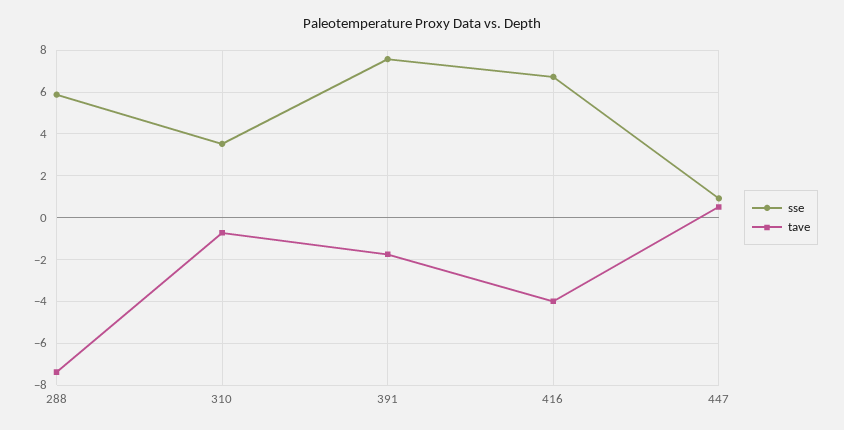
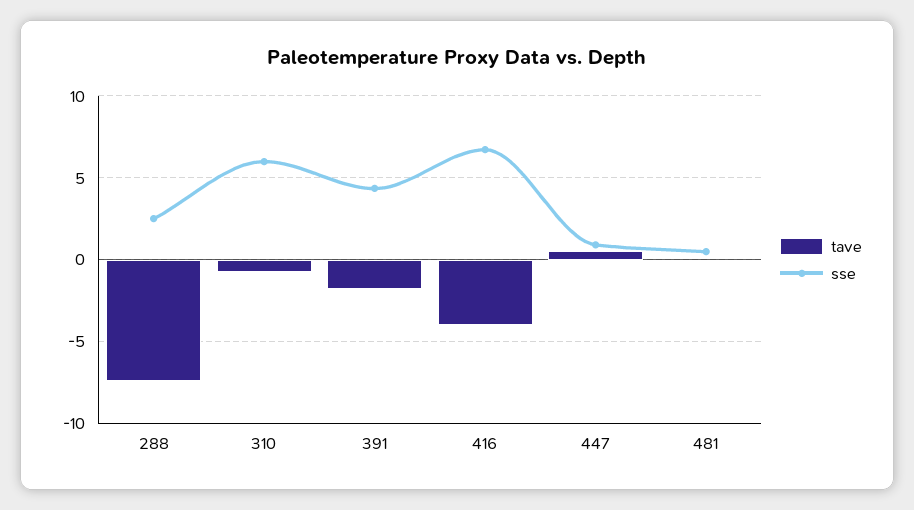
  {
    "sse": {
-     "288": 6,
+     "288": 2.5,
-     "310": 3.5,
+     "310": 6,
-     "391": 7.5,
+     "391": 4.5,
      "416": 6.5,
-     "447": 1
+     "447": 1,
+     "481": 0.5
    },
    "tave": {
      "288": -7.5,
      "310": -0.5,
      "391": -2,
      "416": -4,
-     "447": 0.5
+     "447": 0.5,
+     "481": 0
    }
  }

